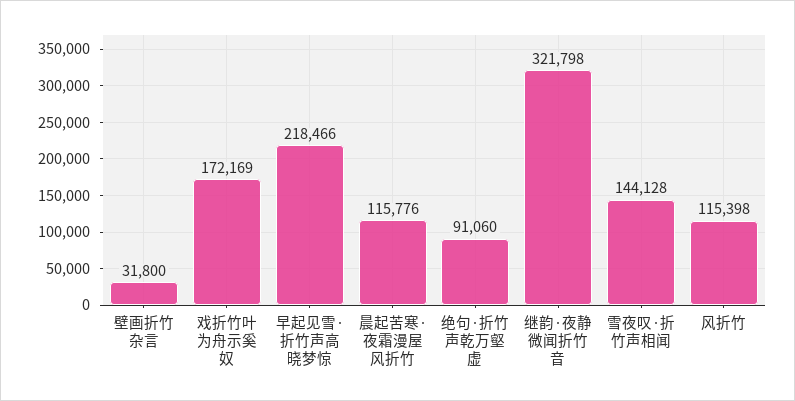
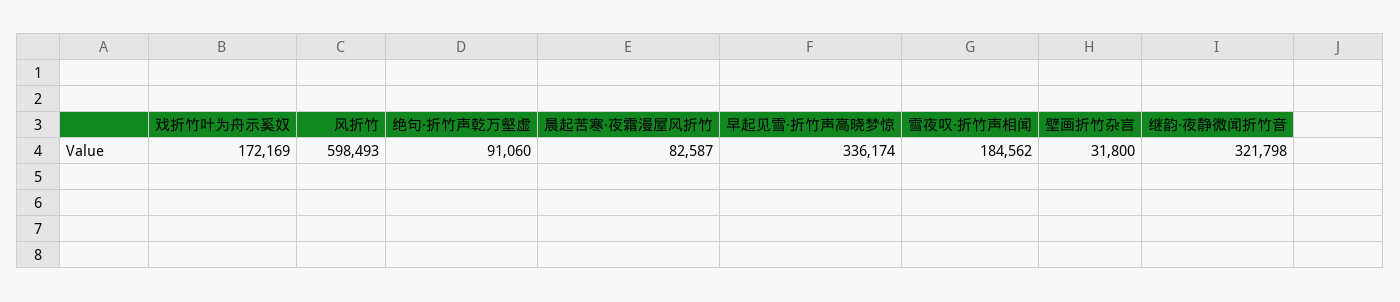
  {
    "壁画折竹杂言": 31800,
    "戏折竹叶为舟示奚奴": 172169,
-   "早起见雪·折竹声高晓梦惊": 218466,
+   "早起见雪·折竹声高晓梦惊": 336174,
-   "晨起苦寒·夜霜漫屋风折竹": 115776,
+   "晨起苦寒·夜霜漫屋风折竹": 82587,
    "绝句·折竹声乾万壑虚": 91060,
    "继韵·夜静微闻折竹音": 321798,
-   "雪夜叹·折竹声相闻": 144128,
+   "雪夜叹·折竹声相闻": 184562,
-   "风折竹": 115398
+   "风折竹": 598493
  }

